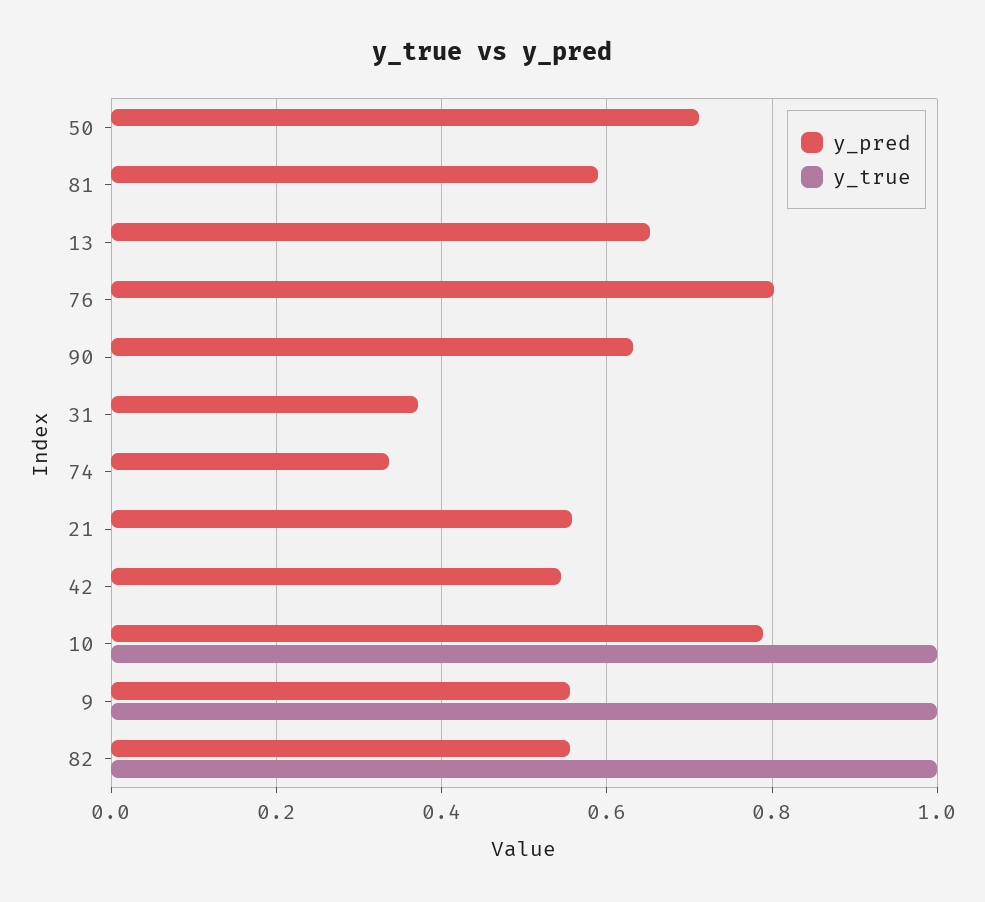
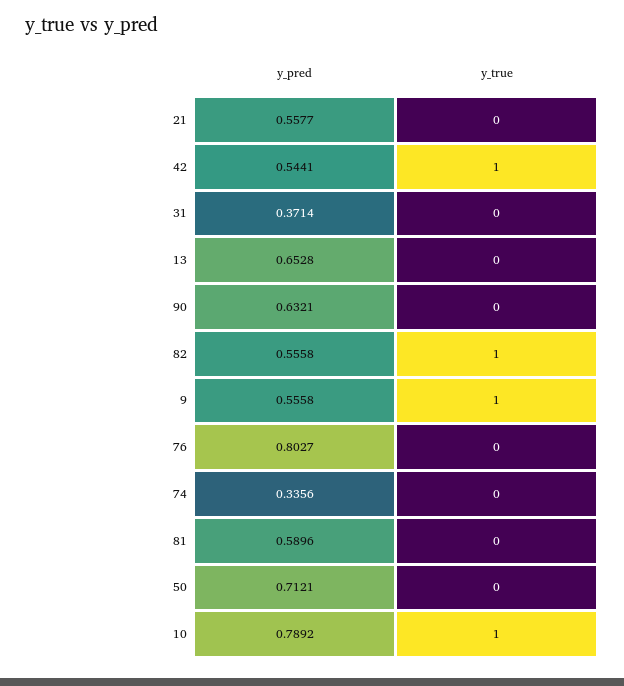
  {
    "y_pred": {
      "50": 0.7121,
      "81": 0.5896,
      "13": 0.6528,
      "76": 0.8027,
      "90": 0.6321,
      "31": 0.3714,
      "74": 0.3356,
      "21": 0.5577,
      "42": 0.5441,
      "10": 0.7892,
      "9": 0.5558,
      "82": 0.5558
    },
    "y_true": {
      "50": 0,
      "81": 0,
      "13": 0,
      "76": 0,
      "90": 0,
      "31": 0,
      "74": 0,
      "21": 0,
-     "42": 0,
+     "42": 1,
      "10": 1,
      "9": 1,
      "82": 1
    }
  }

